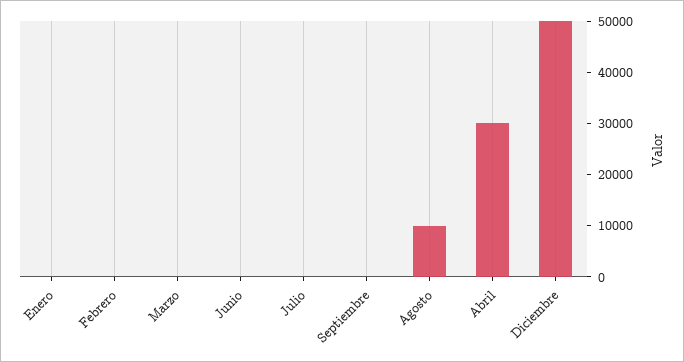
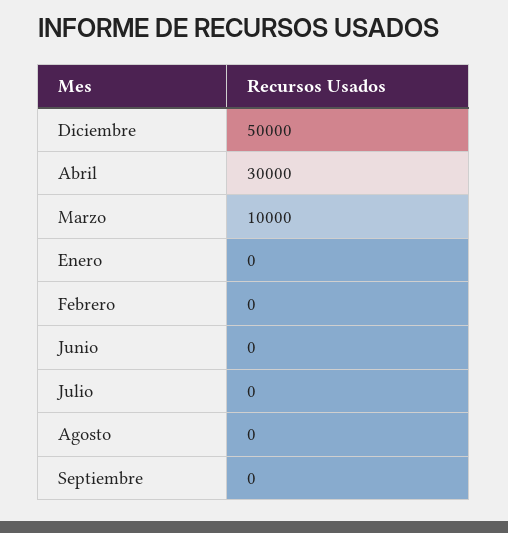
  {
    "Enero": 0,
    "Febrero": 0,
-   "Marzo": 0,
+   "Marzo": 10000,
    "Junio": 0,
    "Julio": 0,
    "Septiembre": 0,
-   "Agosto": 10000,
+   "Agosto": 0,
    "Abril": 30000,
    "Diciembre": 50000
  }

